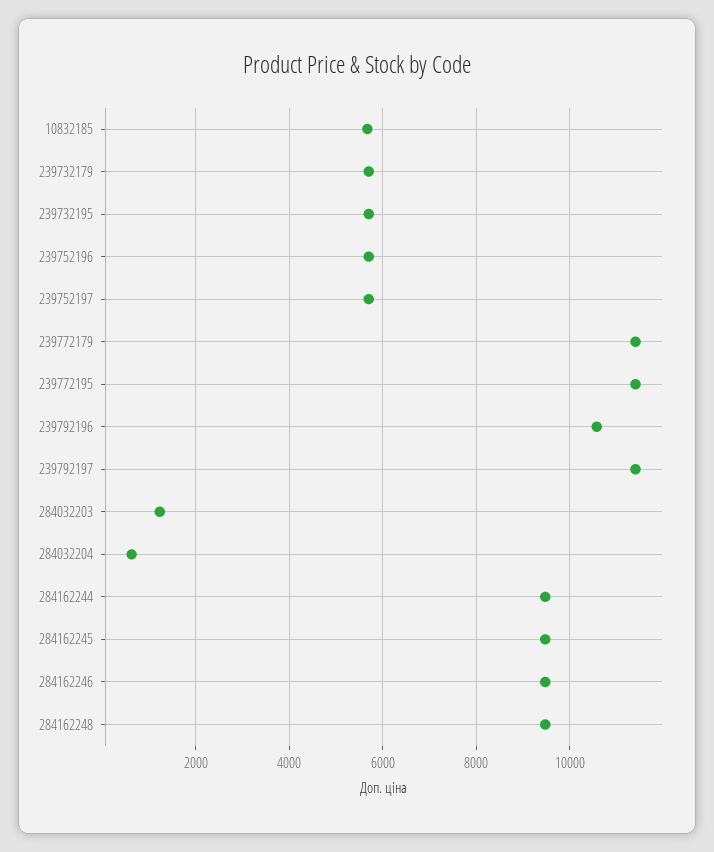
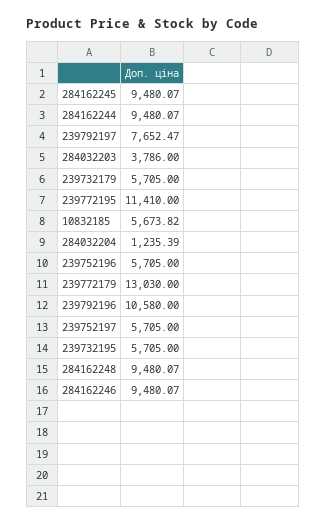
  {
    "10832185": 5673.82,
    "239732179": 5705,
    "239732195": 5705,
    "239752196": 5705,
    "239752197": 5705,
-   "239772179": 11400,
+   "239772179": 13030,
    "239772195": 11410,
    "239792196": 10580,
-   "239792197": 11400,
+   "239792197": 7652.47,
-   "284032203": 1200,
+   "284032203": 3786,
-   "284032204": 600,
+   "284032204": 1235.39,
    "284162244": 9480.07,
    "284162245": 9480.07,
    "284162246": 9480.07,
    "284162248": 9480.07
  }

